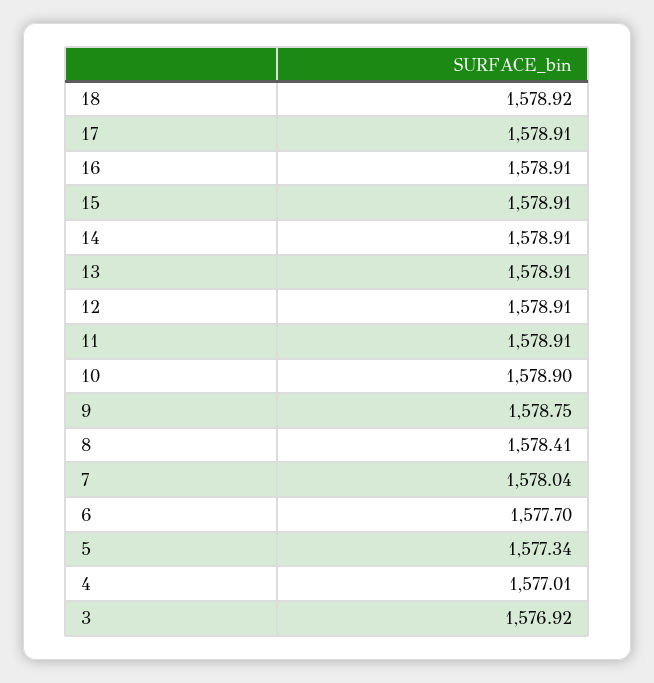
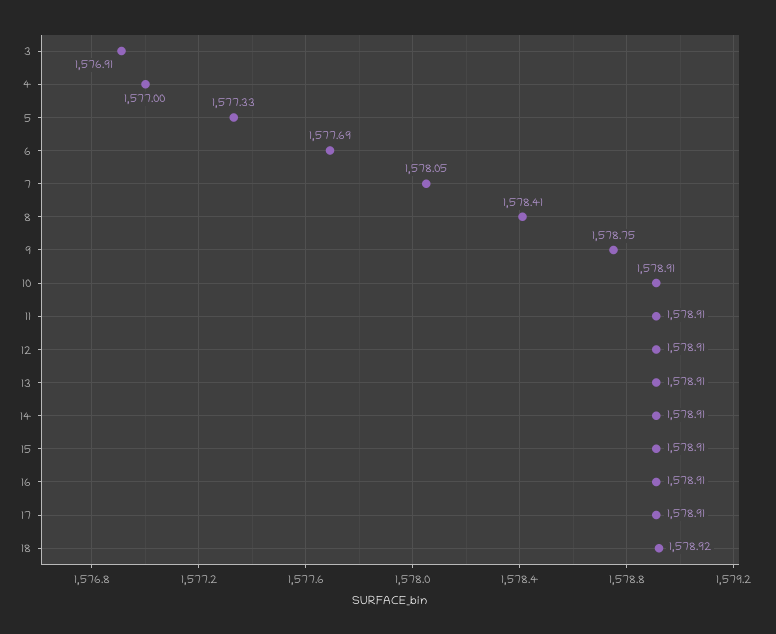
  {
    "18": 1578.92,
    "17": 1578.91,
    "16": 1578.91,
    "15": 1578.91,
    "14": 1578.91,
    "13": 1578.91,
    "12": 1578.91,
    "11": 1578.91,
-   "10": 1578.9,
+   "10": 1578.91,
    "9": 1578.75,
    "8": 1578.41,
-   "7": 1578.04,
+   "7": 1578.05,
-   "6": 1577.7,
+   "6": 1577.69,
-   "5": 1577.34,
+   "5": 1577.33,
-   "4": 1577.01,
+   "4": 1577,
-   "3": 1576.92
+   "3": 1576.91
  }

